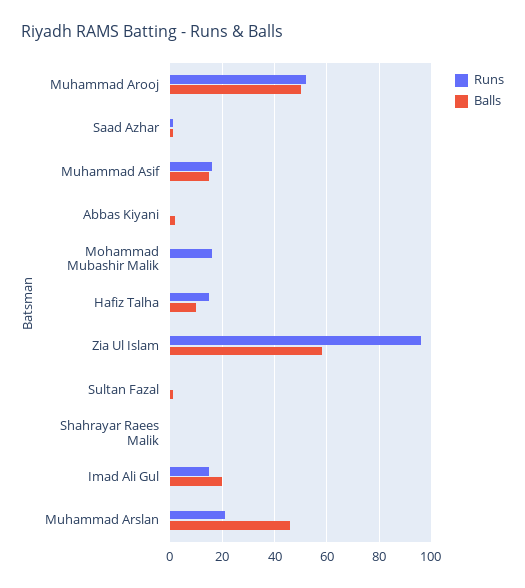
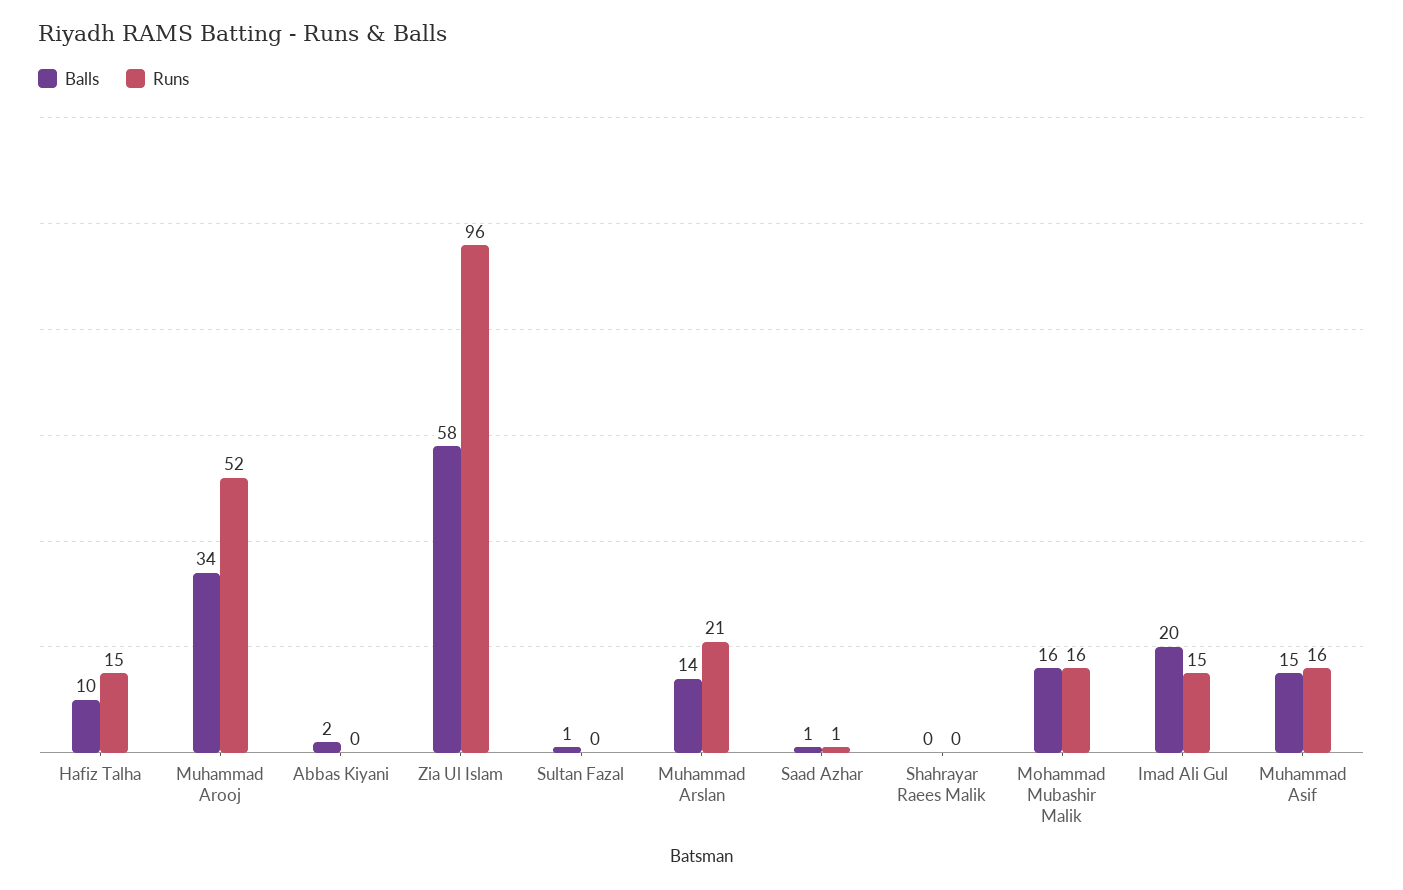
  {
    "Runs": {
      "Muhammad Arooj": 52,
      "Saad Azhar": 1,
      "Muhammad Asif": 16,
      "Abbas Kiyani": 0,
      "Mohammad Mubashir Malik": 16,
      "Hafiz Talha": 15,
      "Zia Ul Islam": 96,
      "Sultan Fazal": 0,
      "Shahrayar Raees Malik": 0,
      "Imad Ali Gul": 15,
      "Muhammad Arslan": 21
    },
    "Balls": {
-     "Muhammad Arooj": 50,
+     "Muhammad Arooj": 34,
      "Saad Azhar": 1,
      "Muhammad Asif": 15,
      "Abbas Kiyani": 2,
-     "Mohammad Mubashir Malik": 0,
+     "Mohammad Mubashir Malik": 16,
      "Hafiz Talha": 10,
      "Zia Ul Islam": 58,
      "Sultan Fazal": 1,
      "Shahrayar Raees Malik": 0,
      "Imad Ali Gul": 20,
-     "Muhammad Arslan": 45
+     "Muhammad Arslan": 14
    }
  }

